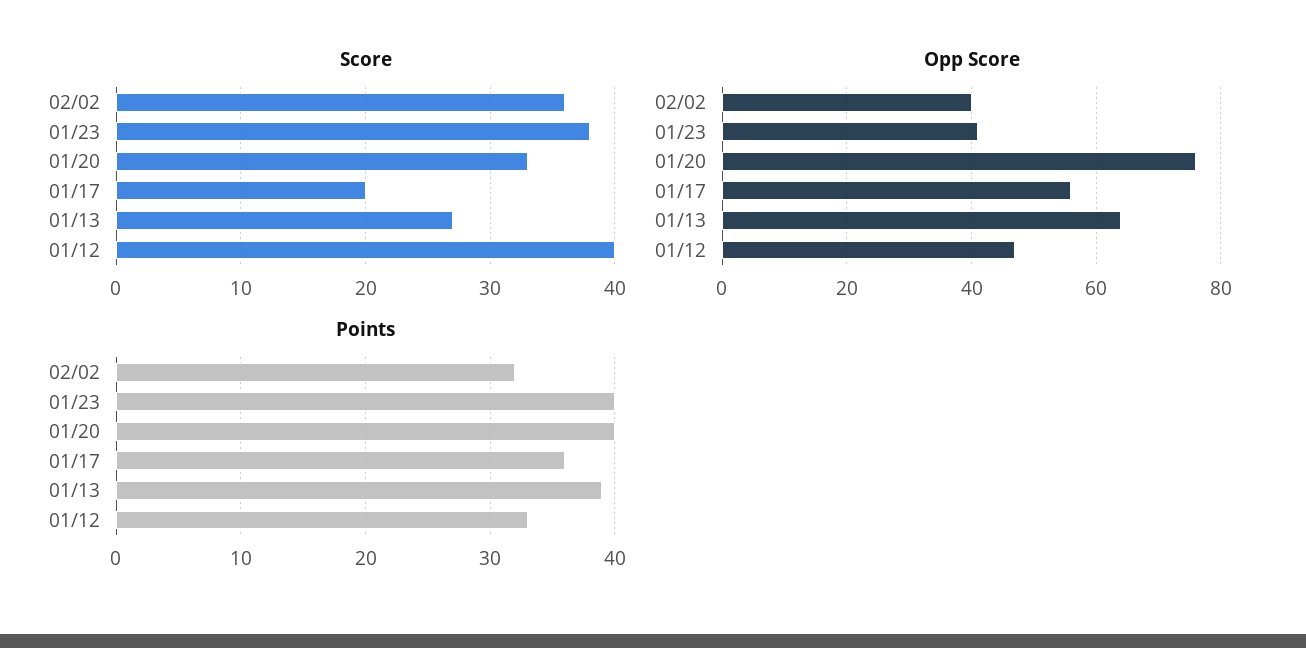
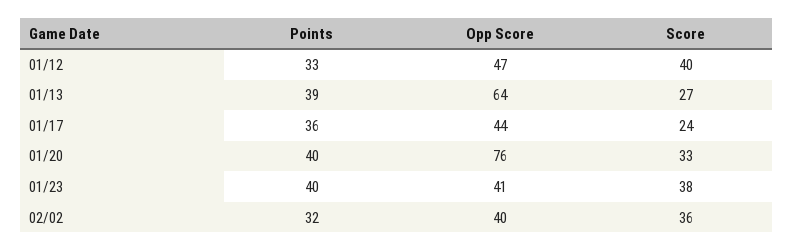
  {
    "Score": {
      "02/02": 36,
      "01/23": 38,
      "01/20": 33,
-     "01/17": 20,
+     "01/17": 24,
      "01/13": 27,
      "01/12": 40
    },
    "Opp Score": {
      "02/02": 40,
      "01/23": 41,
      "01/20": 76,
-     "01/17": 55,
+     "01/17": 44,
      "01/13": 64,
      "01/12": 47
    },
    "Points": {
      "02/02": 32,
      "01/23": 40,
      "01/20": 40,
      "01/17": 36,
      "01/13": 39,
      "01/12": 33
    }
  }

